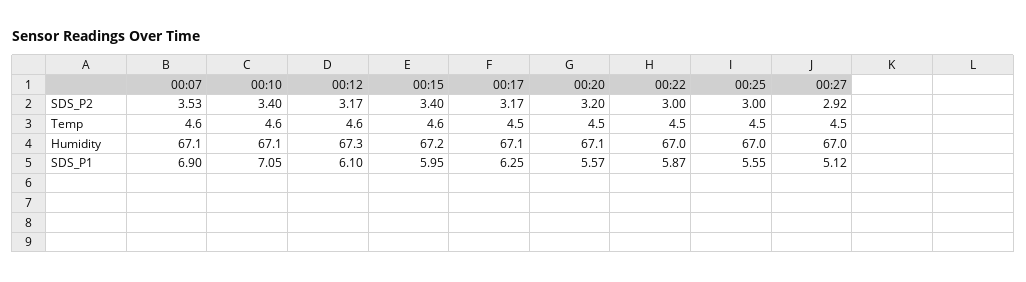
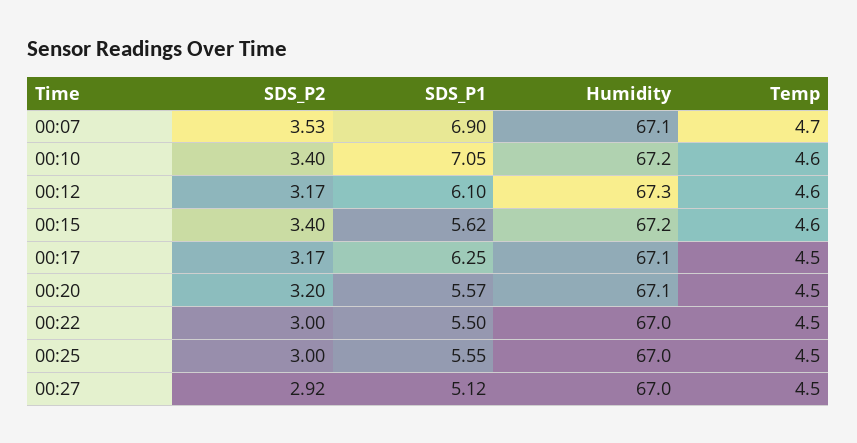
  {
    "00:07": {
      "SDS_P2": 3.53,
-     "Temp": 4.6,
+     "Temp": 4.7,
      "Humidity": 67.1,
      "SDS_P1": 6.9
    },
    "00:10": {
      "SDS_P2": 3.4,
      "Temp": 4.6,
-     "Humidity": 67.1,
+     "Humidity": 67.2,
      "SDS_P1": 7.05
    },
    "00:12": {
      "SDS_P2": 3.17,
      "Temp": 4.6,
      "Humidity": 67.3,
      "SDS_P1": 6.1
    },
    "00:15": {
      "SDS_P2": 3.4,
      "Temp": 4.6,
      "Humidity": 67.2,
-     "SDS_P1": 5.95
+     "SDS_P1": 5.62
    },
    "00:17": {
      "SDS_P2": 3.17,
      "Temp": 4.5,
      "Humidity": 67.1,
      "SDS_P1": 6.25
    },
    "00:20": {
      "SDS_P2": 3.2,
      "Temp": 4.5,
      "Humidity": 67.1,
      "SDS_P1": 5.57
    },
    "00:22": {
      "SDS_P2": 3,
      "Temp": 4.5,
      "Humidity": 67,
-     "SDS_P1": 5.87
+     "SDS_P1": 5.5
    },
    "00:25": {
      "SDS_P2": 3,
      "Temp": 4.5,
      "Humidity": 67,
      "SDS_P1": 5.55
    },
    "00:27": {
      "SDS_P2": 2.92,
      "Temp": 4.5,
      "Humidity": 67,
      "SDS_P1": 5.12
    }
  }

